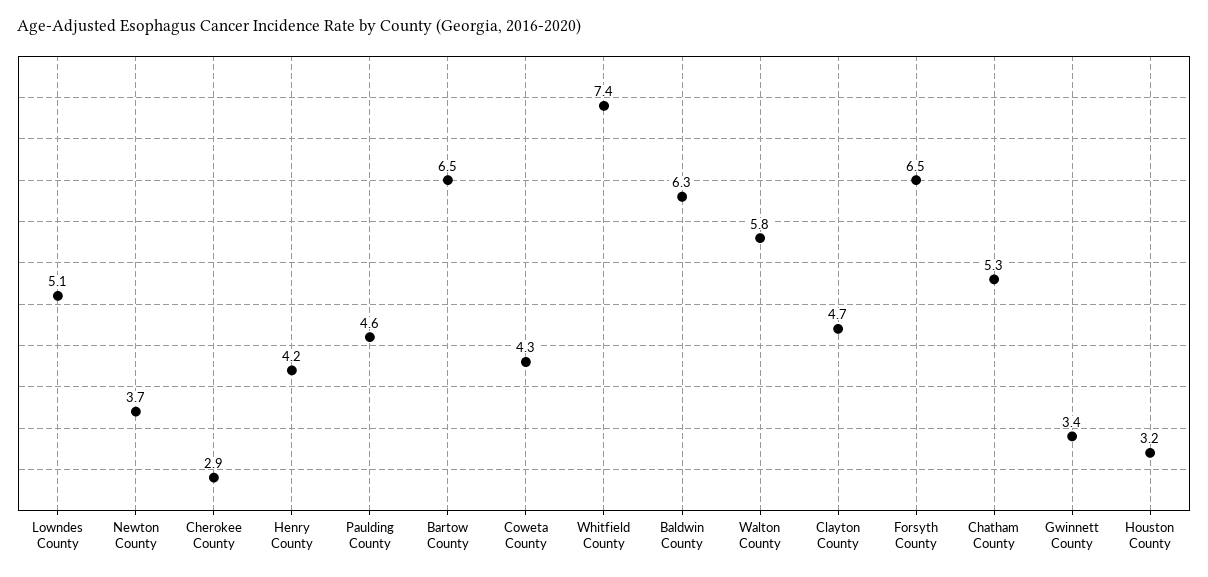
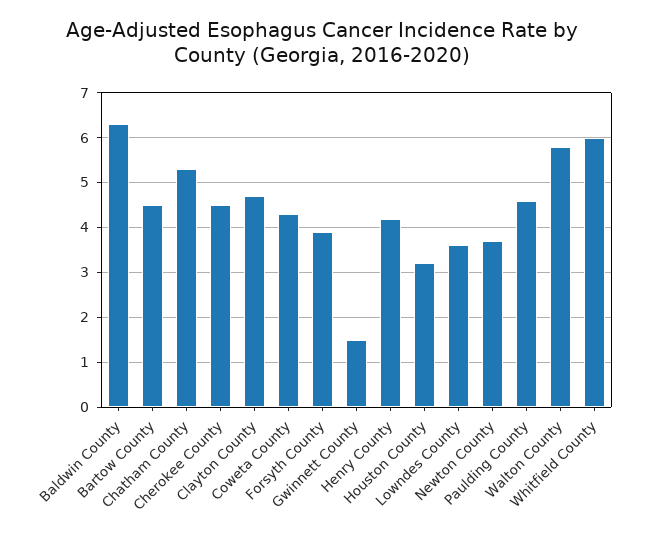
  {
-   "Lowndes County": 5.1,
+   "Lowndes County": 3.5,
    "Newton County": 3.7,
-   "Cherokee County": 2.9,
+   "Cherokee County": 4.5,
    "Henry County": 4.2,
    "Paulding County": 4.6,
-   "Bartow County": 6.5,
+   "Bartow County": 4.5,
    "Coweta County": 4.3,
-   "Whitfield County": 7.4,
+   "Whitfield County": 6,
    "Baldwin County": 6.3,
    "Walton County": 5.8,
    "Clayton County": 4.7,
-   "Forsyth County": 6.5,
+   "Forsyth County": 4,
    "Chatham County": 5.3,
-   "Gwinnett County": 3.4,
+   "Gwinnett County": 1.5,
    "Houston County": 3.2
  }

